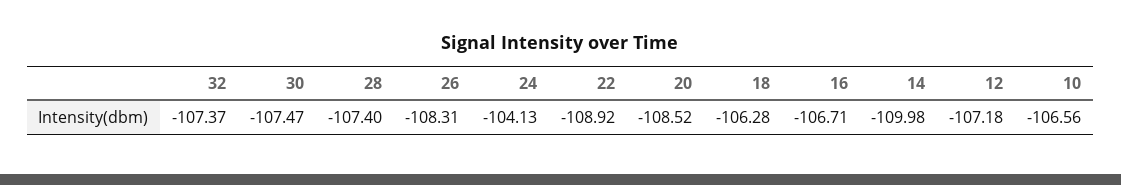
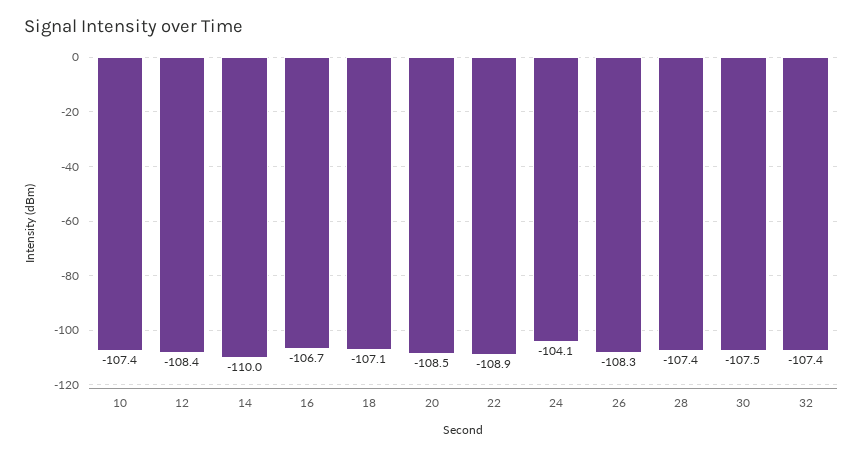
  {
    "32": -107.37,
    "30": -107.47,
    "28": -107.4,
    "26": -108.31,
    "24": -104.13,
    "22": -108.92,
    "20": -108.52,
-   "18": -106.28,
+   "18": -107.1,
    "16": -106.71,
    "14": -109.98,
-   "12": -107.18,
+   "12": -108.4,
-   "10": -106.56
+   "10": -107.4
  }

